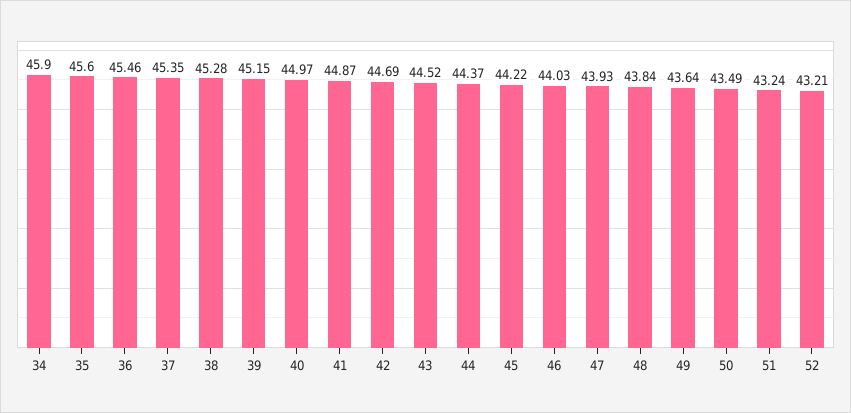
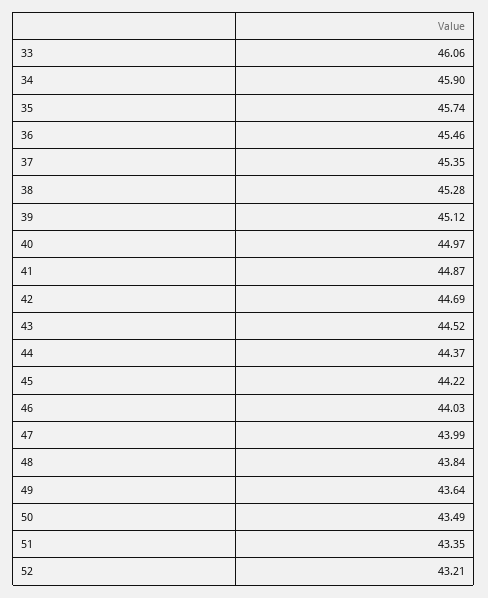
  {
    "34": 45.9,
-   "35": 45.6,
+   "35": 45.74,
    "36": 45.46,
    "37": 45.35,
    "38": 45.28,
-   "39": 45.15,
+   "39": 45.12,
    "40": 44.97,
    "41": 44.87,
    "42": 44.69,
    "43": 44.52,
    "44": 44.37,
    "45": 44.22,
    "46": 44.03,
-   "47": 43.93,
+   "47": 43.99,
    "48": 43.84,
    "49": 43.64,
    "50": 43.49,
-   "51": 43.24,
+   "51": 43.35,
-   "52": 43.21
+   "52": 43.21,
+   "33": 46.06
  }

